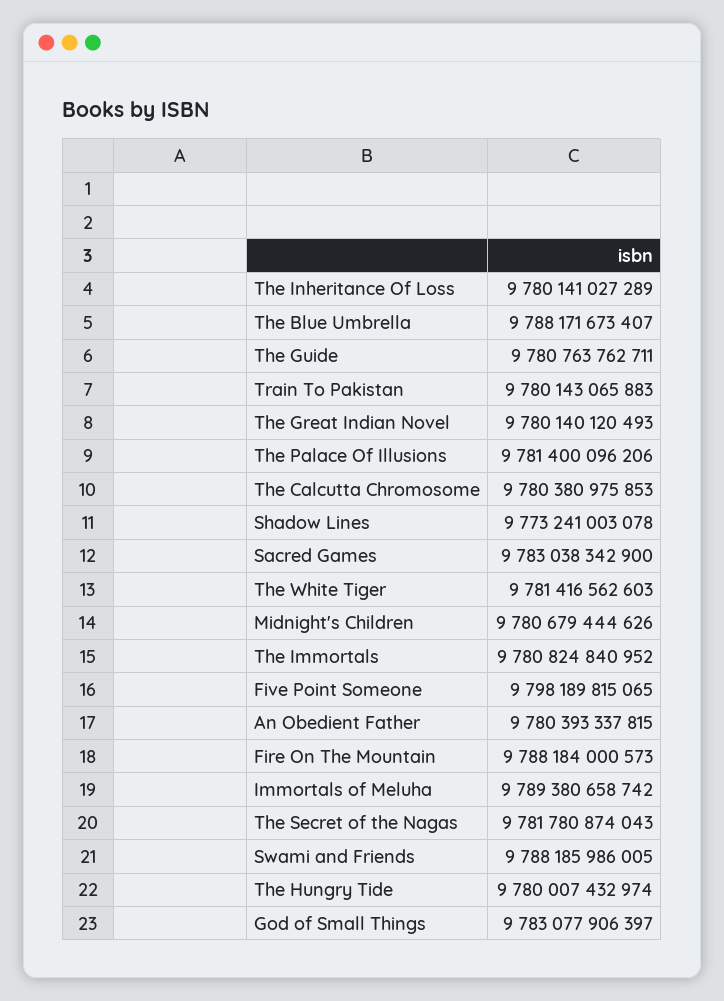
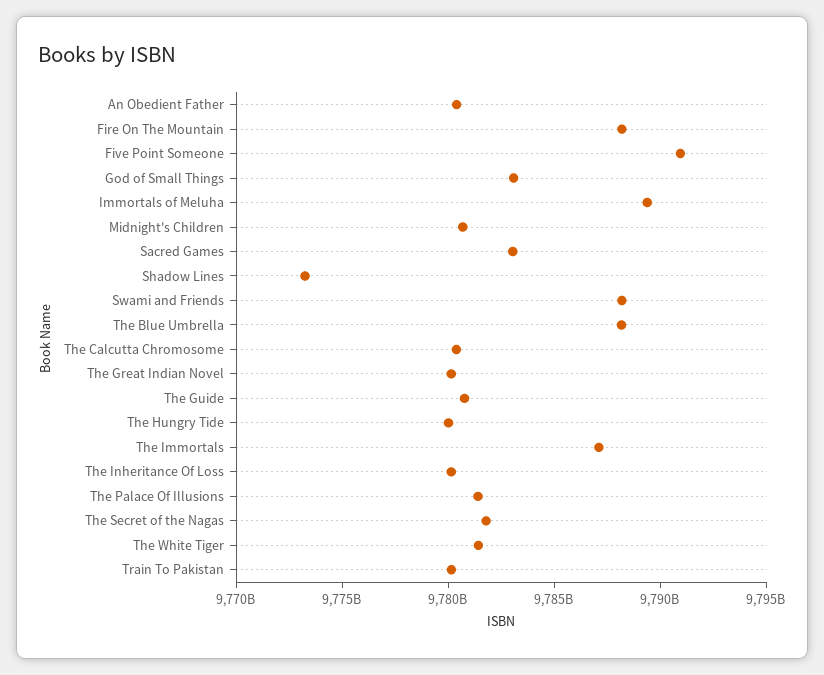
  {
    "The Inheritance Of Loss": 9780141027289,
    "The Blue Umbrella": 9788171673407,
    "The Guide": 9780763762711,
    "Train To Pakistan": 9780143065883,
    "The Great Indian Novel": 9780140120493,
    "The Palace Of Illusions": 9781400096206,
    "The Calcutta Chromosome": 9780380975853,
    "Shadow Lines": 9773241003078,
    "Sacred Games": 9783038342900,
    "The White Tiger": 9781416562603,
    "Midnight's Children": 9780679444626,
-   "The Immortals": 9780824840952,
+   "The Immortals": 9787000000000,
-   "Five Point Someone": 9798189815065,
+   "Five Point Someone": 9791000000000,
    "An Obedient Father": 9780393337815,
    "Fire On The Mountain": 9788184000573,
    "Immortals of Meluha": 9789380658742,
    "The Secret of the Nagas": 9781780874043,
    "Swami and Friends": 9788185986005,
    "The Hungry Tide": 9780007432974,
    "God of Small Things": 9783077906397
  }

